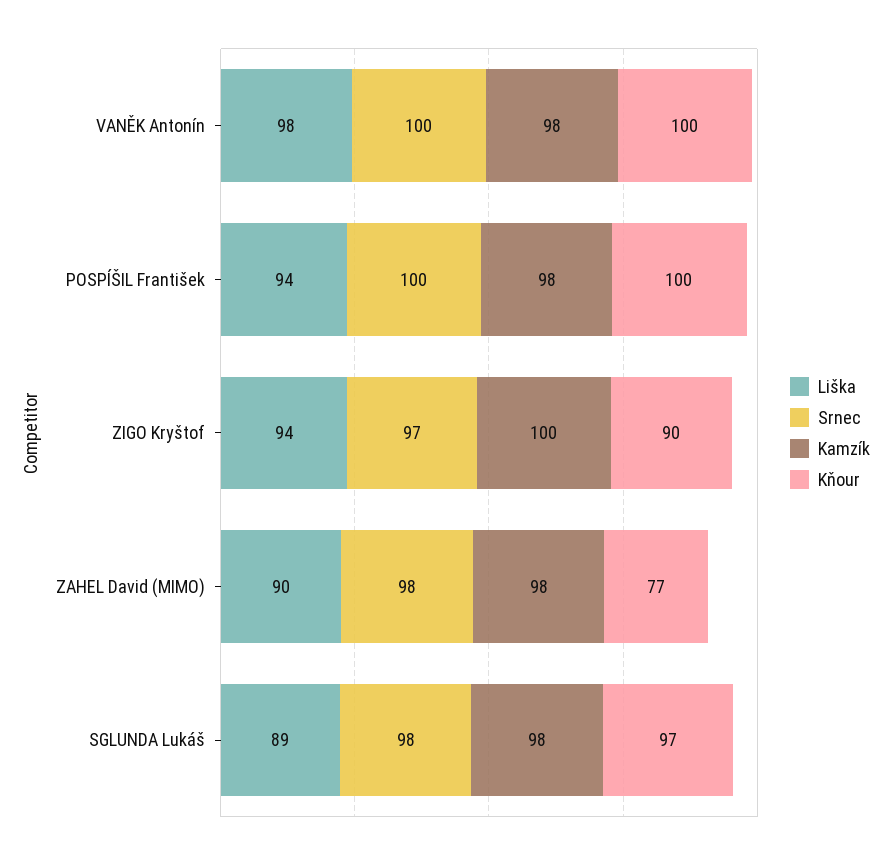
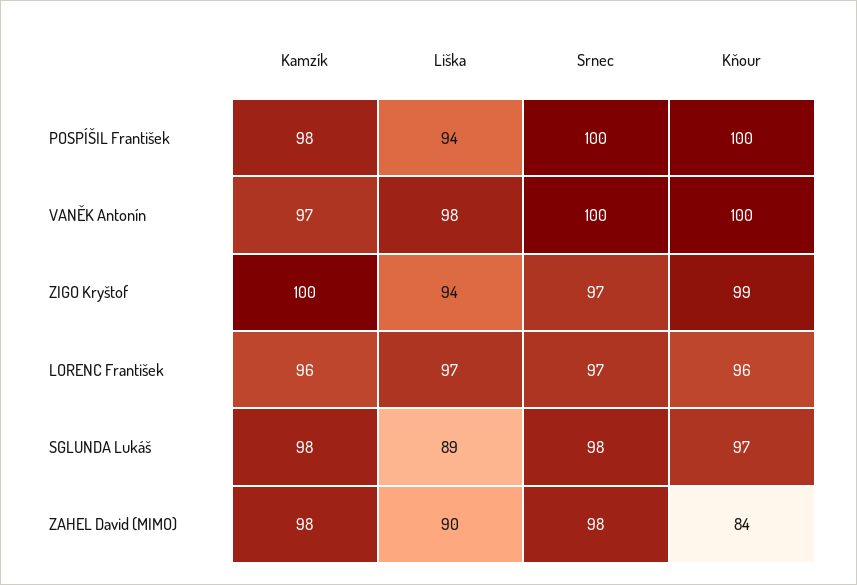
  {
    "Liška": {
      "VANĚK Antonín": 98,
      "POSPÍŠIL František": 94,
      "ZIGO Kryštof": 94,
      "ZAHEL David (MIMO)": 90,
-     "SGLUNDA Lukáš": 89
+     "SGLUNDA Lukáš": 89,
+     "LORENC František": 97
    },
    "Srnec": {
      "VANĚK Antonín": 100,
      "POSPÍŠIL František": 100,
      "ZIGO Kryštof": 97,
      "ZAHEL David (MIMO)": 98,
-     "SGLUNDA Lukáš": 98
+     "SGLUNDA Lukáš": 98,
+     "LORENC František": 97
    },
    "Kamzík": {
-     "VANĚK Antonín": 98,
+     "VANĚK Antonín": 97,
      "POSPÍŠIL František": 98,
      "ZIGO Kryštof": 100,
      "ZAHEL David (MIMO)": 98,
-     "SGLUNDA Lukáš": 98
+     "SGLUNDA Lukáš": 98,
+     "LORENC František": 96
    },
    "Kňour": {
      "VANĚK Antonín": 100,
      "POSPÍŠIL František": 100,
-     "ZIGO Kryštof": 90,
+     "ZIGO Kryštof": 99,
-     "ZAHEL David (MIMO)": 77,
+     "ZAHEL David (MIMO)": 84,
-     "SGLUNDA Lukáš": 97
+     "SGLUNDA Lukáš": 97,
+     "LORENC František": 96
    }
  }

